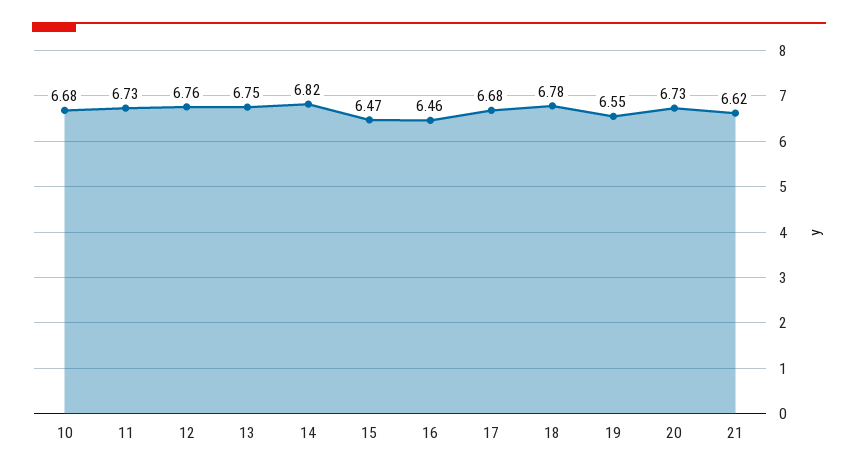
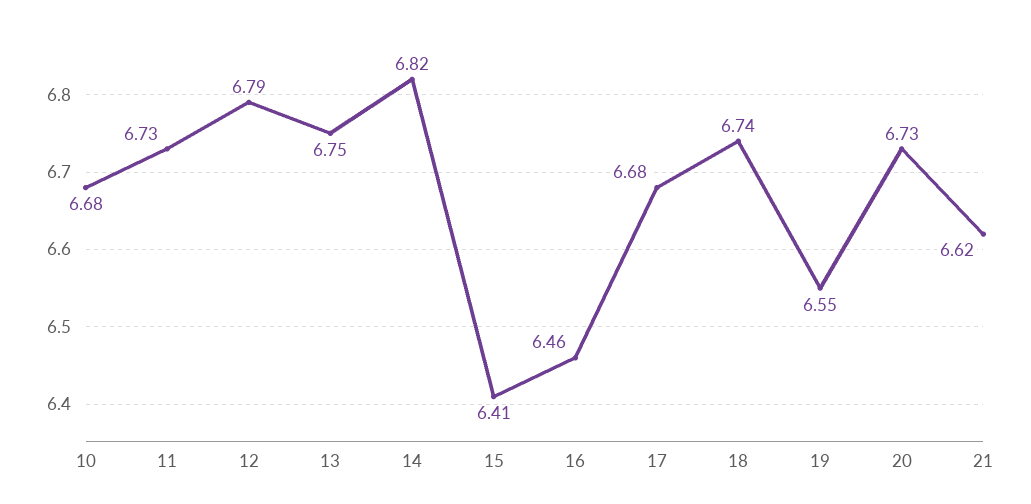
  {
    "10": 6.68,
    "11": 6.73,
-   "12": 6.76,
+   "12": 6.79,
    "13": 6.75,
    "14": 6.82,
-   "15": 6.47,
+   "15": 6.41,
    "16": 6.46,
    "17": 6.68,
-   "18": 6.78,
+   "18": 6.74,
    "19": 6.55,
    "20": 6.73,
    "21": 6.62
  }

